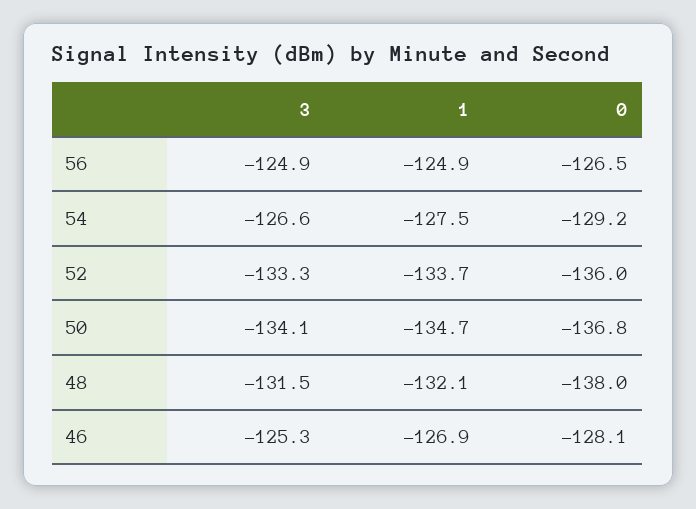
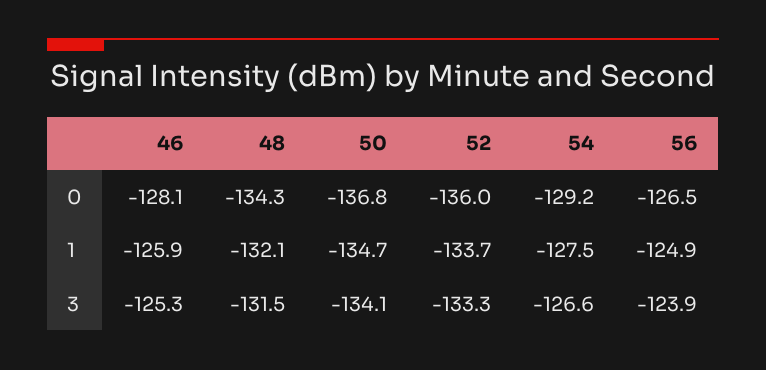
  {
    "3": {
-     "56": -124.9,
+     "56": -123.9,
      "54": -126.6,
      "52": -133.3,
      "50": -134.1,
      "48": -131.5,
      "46": -125.3
    },
    "1": {
      "56": -124.9,
      "54": -127.5,
      "52": -133.7,
      "50": -134.7,
      "48": -132.1,
-     "46": -126.9
+     "46": -125.9
    },
    "0": {
      "56": -126.5,
      "54": -129.2,
      "52": -136,
      "50": -136.8,
-     "48": -138,
+     "48": -134.3,
      "46": -128.1
    }
  }

